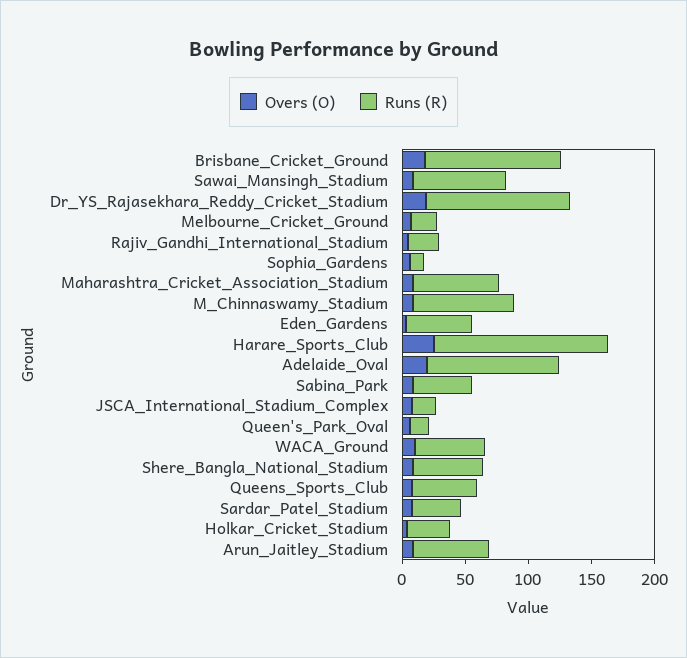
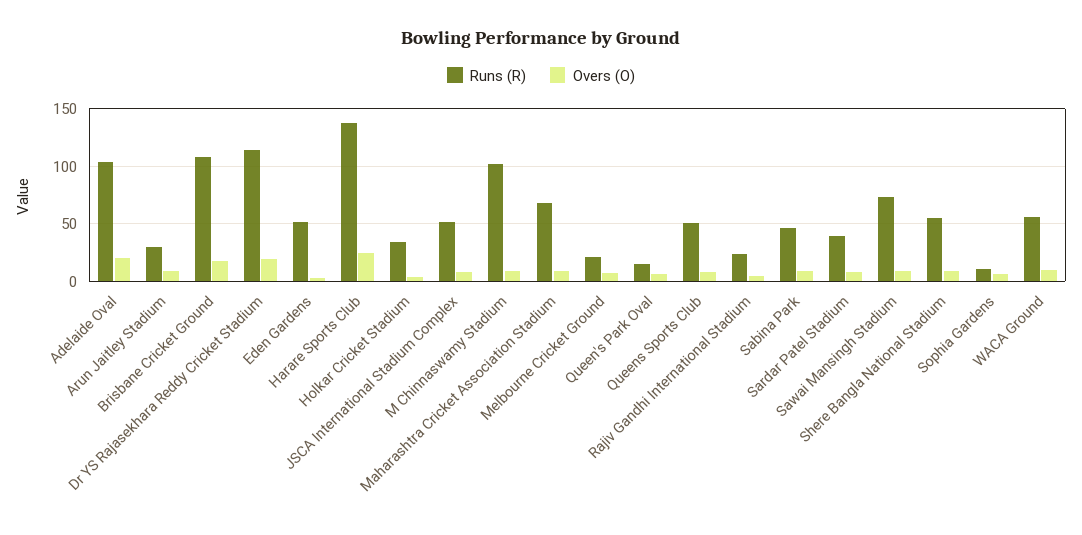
  {
    "Overs (O)": {
      "Brisbane_Cricket_Ground": 20,
      "Sawai_Mansingh_Stadium": 10,
      "Dr_YS_Rajasekhara_Reddy_Cricket_Stadium": 20,
      "Melbourne_Cricket_Ground": 10,
      "Rajiv_Gandhi_International_Stadium": 10,
      "Sophia_Gardens": 10,
      "Maharashtra_Cricket_Association_Stadium": 10,
      "M_Chinnaswamy_Stadium": 10,
      "Eden_Gardens": 0,
      "Harare_Sports_Club": 30,
      "Adelaide_Oval": 20,
      "Sabina_Park": 10,
      "JSCA_International_Stadium_Complex": 10,
      "Queen's_Park_Oval": 10,
      "WACA_Ground": 10,
      "Shere_Bangla_National_Stadium": 10,
      "Queens_Sports_Club": 10,
      "Sardar_Patel_Stadium": 10,
      "Holkar_Cricket_Stadium": 0,
      "Arun_Jaitley_Stadium": 10
    },
    "Runs (R)": {
      "Brisbane_Cricket_Ground": 110,
      "Sawai_Mansingh_Stadium": 70,
      "Dr_YS_Rajasekhara_Reddy_Cricket_Stadium": 110,
      "Melbourne_Cricket_Ground": 20,
      "Rajiv_Gandhi_International_Stadium": 20,
      "Sophia_Gardens": 10,
      "Maharashtra_Cricket_Association_Stadium": 70,
-     "M_Chinnaswamy_Stadium": 80,
+     "M_Chinnaswamy_Stadium": 100,
      "Eden_Gardens": 50,
      "Harare_Sports_Club": 140,
      "Adelaide_Oval": 100,
      "Sabina_Park": 50,
-     "JSCA_International_Stadium_Complex": 20,
+     "JSCA_International_Stadium_Complex": 50,
      "Queen's_Park_Oval": 20,
      "WACA_Ground": 60,
      "Shere_Bangla_National_Stadium": 60,
      "Queens_Sports_Club": 50,
      "Sardar_Patel_Stadium": 40,
      "Holkar_Cricket_Stadium": 30,
-     "Arun_Jaitley_Stadium": 60
+     "Arun_Jaitley_Stadium": 30
    }
  }

